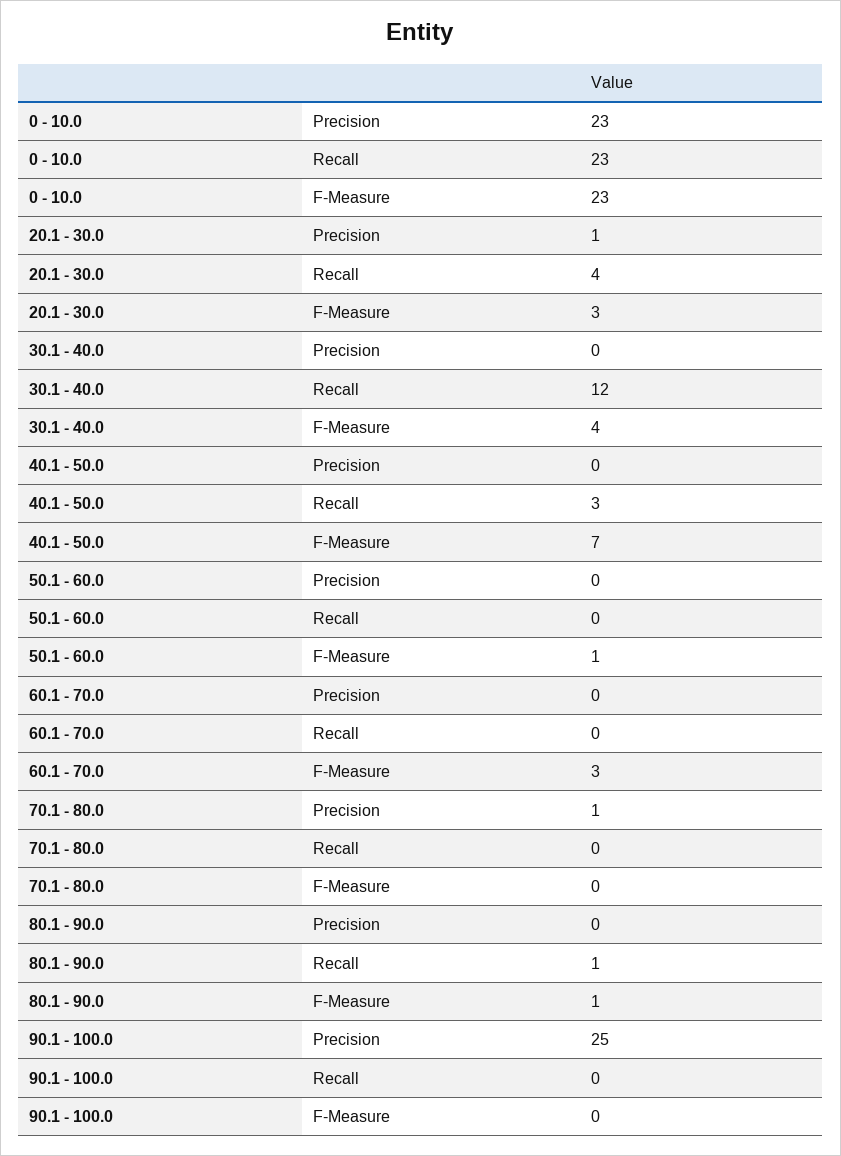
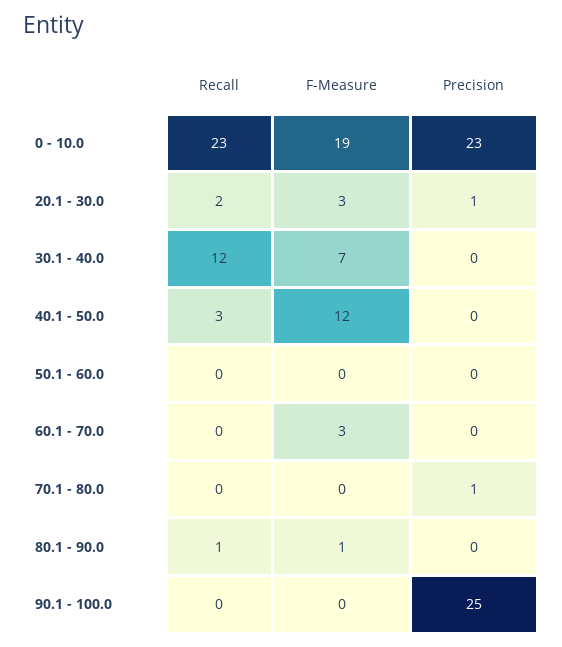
  {
    "0 - 10.0": {
      "Precision": 23,
      "Recall": 23,
-     "F-Measure": 23
+     "F-Measure": 19
    },
    "20.1 - 30.0": {
      "Precision": 1,
-     "Recall": 4,
+     "Recall": 2,
      "F-Measure": 3
    },
    "30.1 - 40.0": {
      "Precision": 0,
      "Recall": 12,
-     "F-Measure": 4
+     "F-Measure": 7
    },
    "40.1 - 50.0": {
      "Precision": 0,
      "Recall": 3,
-     "F-Measure": 7
+     "F-Measure": 12
    },
    "50.1 - 60.0": {
      "Precision": 0,
      "Recall": 0,
-     "F-Measure": 1
+     "F-Measure": 0
    },
    "60.1 - 70.0": {
      "Precision": 0,
      "Recall": 0,
      "F-Measure": 3
    },
    "70.1 - 80.0": {
      "Precision": 1,
      "Recall": 0,
      "F-Measure": 0
    },
    "80.1 - 90.0": {
      "Precision": 0,
      "Recall": 1,
      "F-Measure": 1
    },
    "90.1 - 100.0": {
      "Precision": 25,
      "Recall": 0,
      "F-Measure": 0
    }
  }

